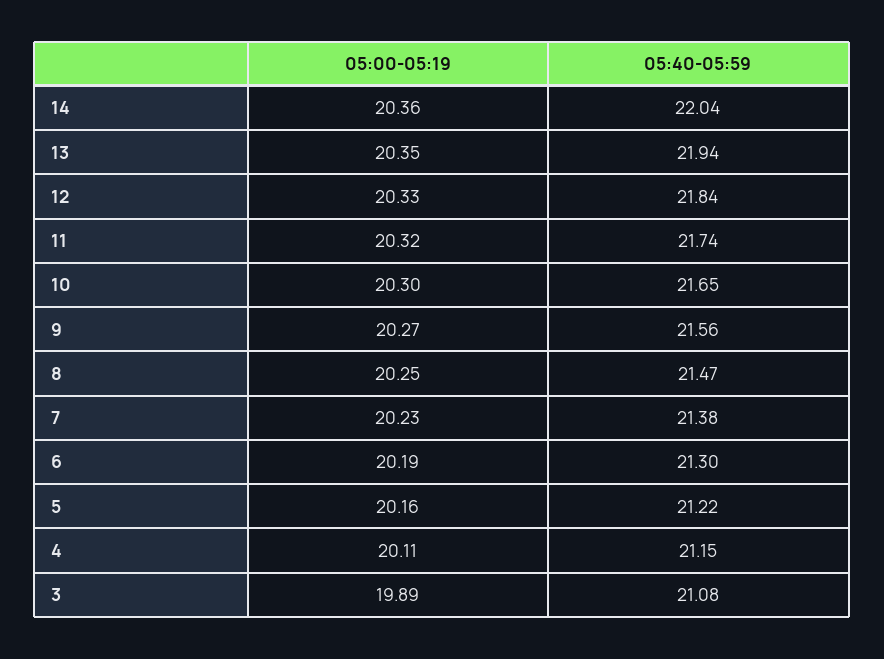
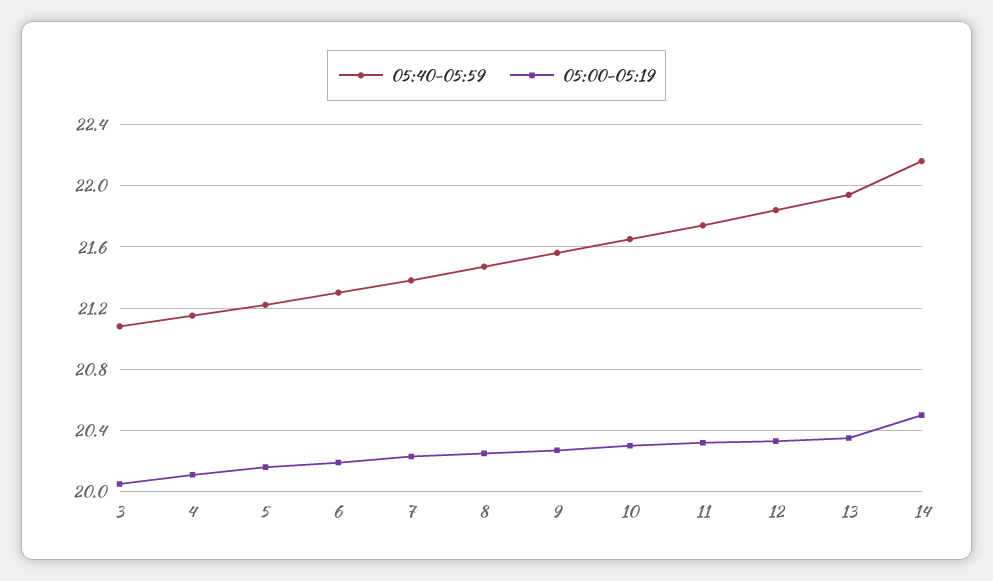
  {
    "05:00-05:19": {
-     "14": 20.36,
+     "14": 20.5,
      "13": 20.35,
      "12": 20.33,
      "11": 20.32,
      "10": 20.3,
      "9": 20.27,
      "8": 20.25,
      "7": 20.23,
      "6": 20.19,
      "5": 20.16,
      "4": 20.11,
-     "3": 19.89
+     "3": 20.05
    },
    "05:40-05:59": {
-     "14": 22.04,
+     "14": 22.15,
      "13": 21.94,
      "12": 21.84,
      "11": 21.74,
      "10": 21.65,
      "9": 21.56,
      "8": 21.47,
      "7": 21.38,
      "6": 21.3,
      "5": 21.22,
      "4": 21.15,
      "3": 21.08
    }
  }

